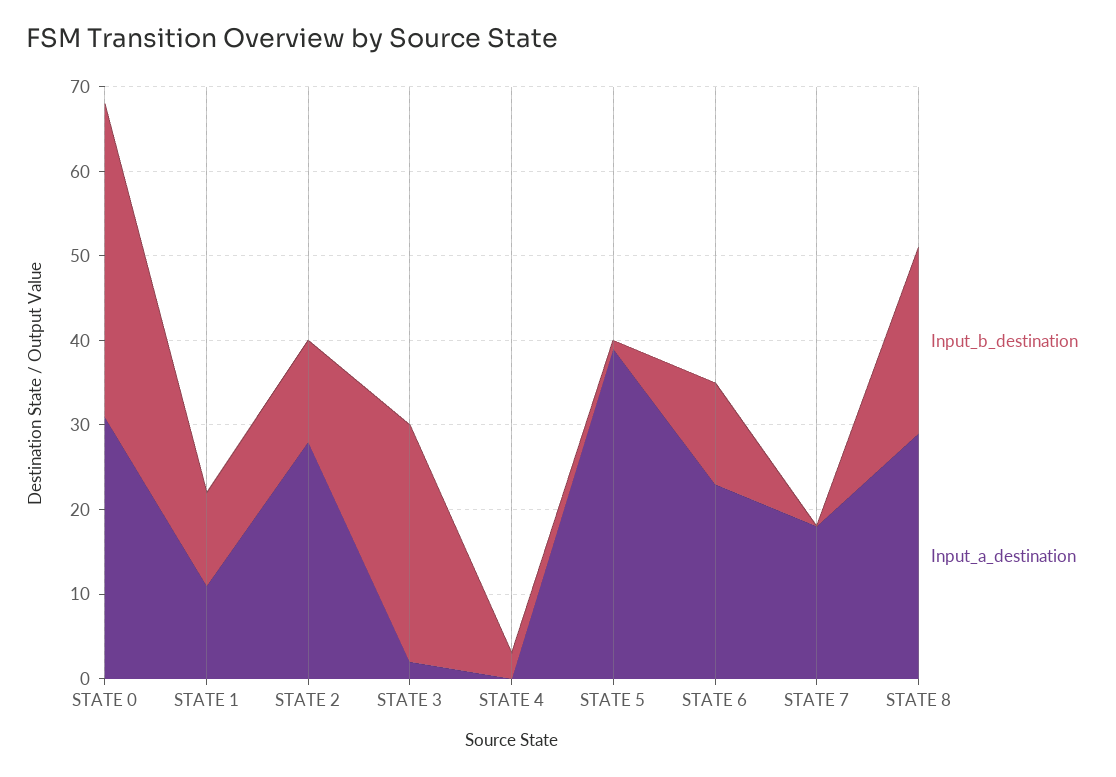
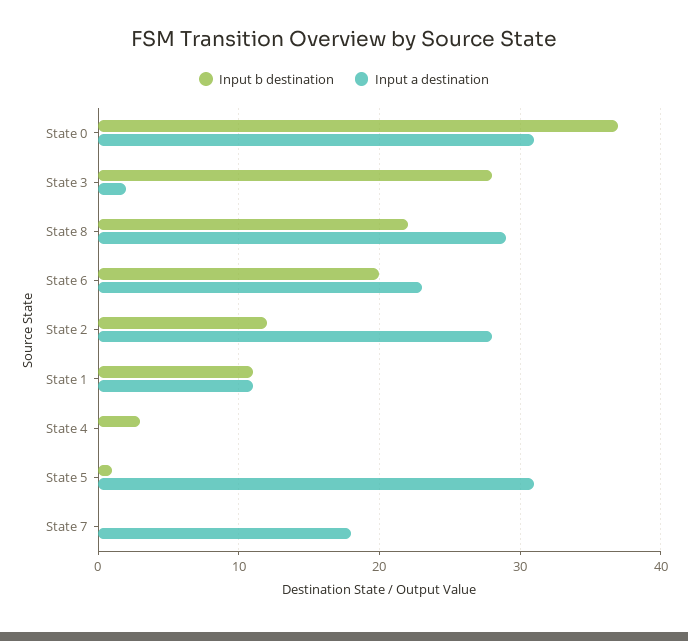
  {
    "Input_b_destination": {
      "STATE 0": 37,
      "STATE 1": 11,
      "STATE 2": 12,
      "STATE 3": 28,
      "STATE 4": 3,
      "STATE 5": 1,
-     "STATE 6": 12,
+     "STATE 6": 20,
      "STATE 7": 0,
      "STATE 8": 22
    },
    "Input_a_destination": {
      "STATE 0": 31,
      "STATE 1": 11,
      "STATE 2": 28,
      "STATE 3": 2,
      "STATE 4": 0,
-     "STATE 5": 39,
+     "STATE 5": 31,
      "STATE 6": 23,
      "STATE 7": 18,
      "STATE 8": 29
    }
  }

